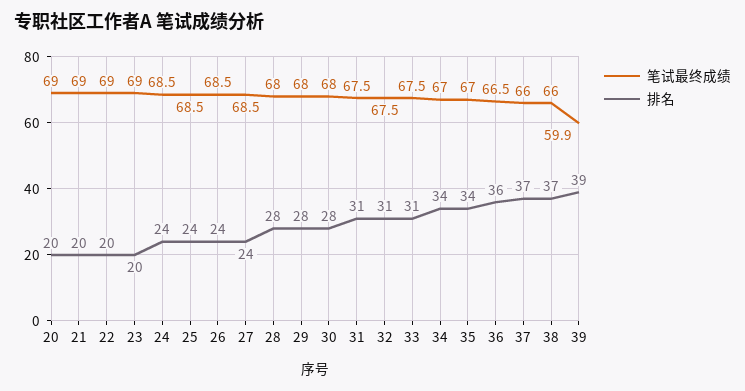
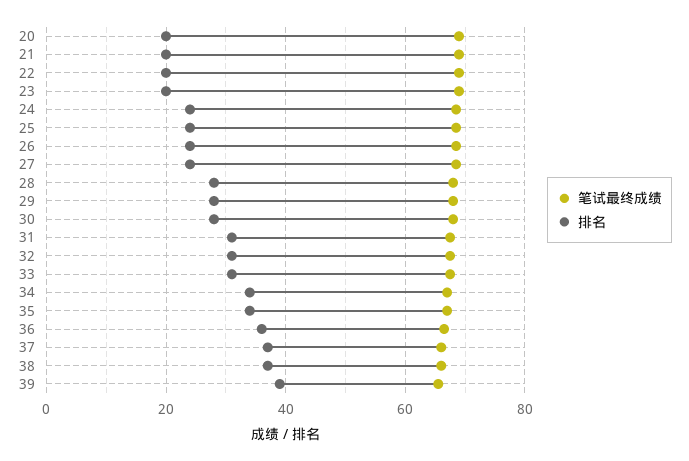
  {
    "笔试最终成绩": {
      "20": 69,
      "21": 69,
      "22": 69,
      "23": 69,
      "24": 68.5,
      "25": 68.5,
      "26": 68.5,
      "27": 68.5,
      "28": 68,
      "29": 68,
      "30": 68,
      "31": 67.5,
      "32": 67.5,
      "33": 67.5,
      "34": 67,
      "35": 67,
      "36": 66.5,
      "37": 66,
      "38": 66,
-     "39": 59.9
+     "39": 66
    },
    "排名": {
      "20": 20,
      "21": 20,
      "22": 20,
      "23": 20,
      "24": 24,
      "25": 24,
      "26": 24,
      "27": 24,
      "28": 28,
      "29": 28,
      "30": 28,
      "31": 31,
      "32": 31,
      "33": 31,
      "34": 34,
      "35": 34,
      "36": 36,
      "37": 37,
      "38": 37,
      "39": 39
    }
  }

